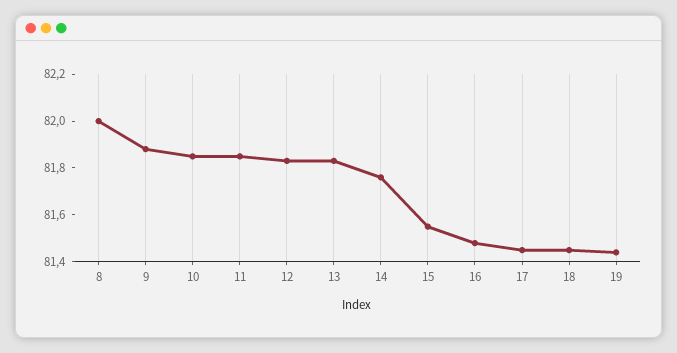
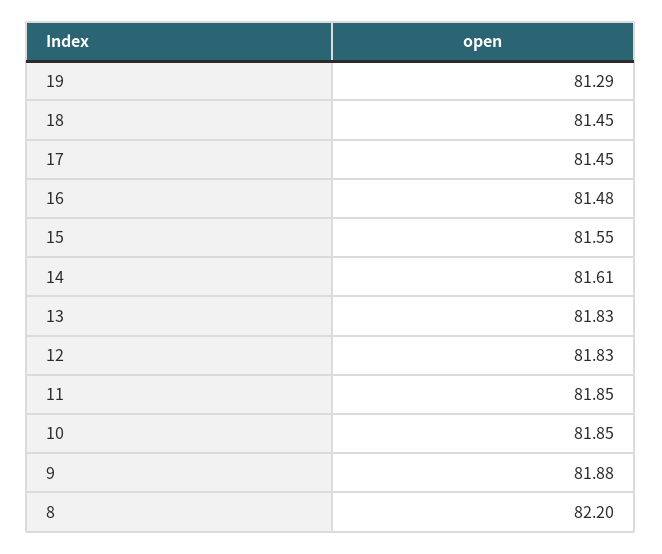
  {
-   "8": 82,
+   "8": 82.2,
    "9": 81.88,
    "10": 81.85,
    "11": 81.85,
    "12": 81.83,
    "13": 81.83,
-   "14": 81.75,
+   "14": 81.61,
    "15": 81.55,
    "16": 81.48,
    "17": 81.45,
    "18": 81.45,
-   "19": 81.45
+   "19": 81.29
  }

